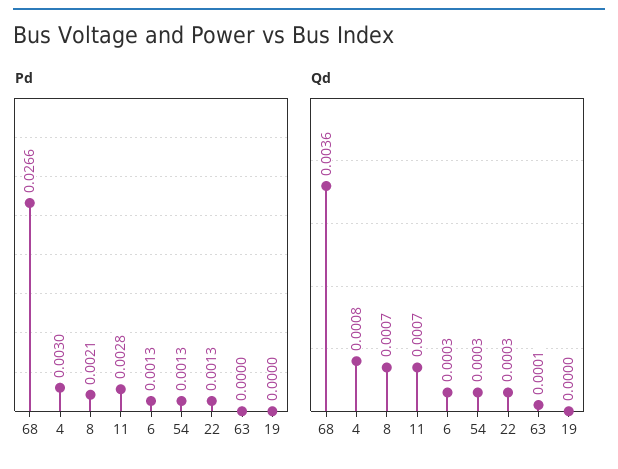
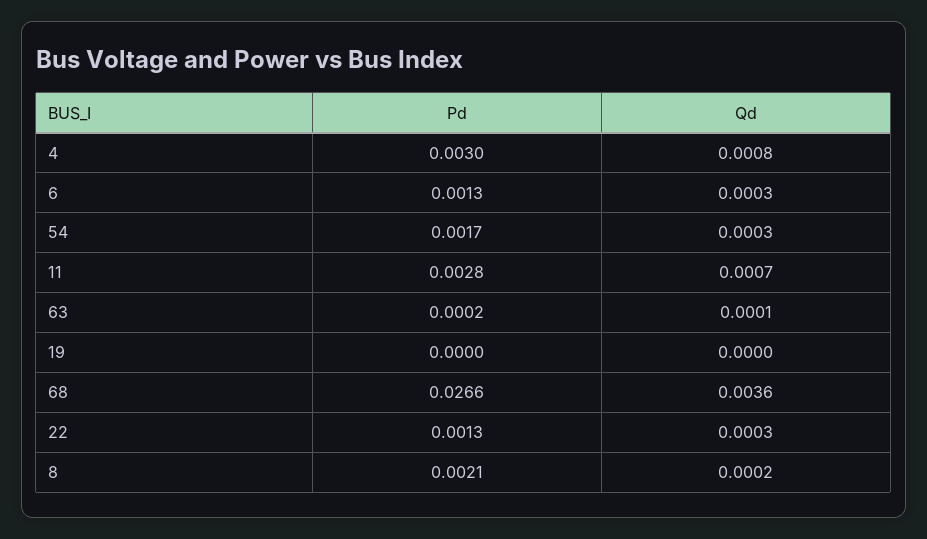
  {
    "Pd": {
      "68": 0.0266,
      "4": 0.003,
      "8": 0.0021,
      "11": 0.0028,
      "6": 0.0013,
-     "54": 0.0013,
+     "54": 0.0017,
      "22": 0.0013,
-     "63": 0,
+     "63": 0.0002,
      "19": 0
    },
    "Qd": {
      "68": 0.0036,
      "4": 0.0008,
-     "8": 0.0007,
+     "8": 0.0002,
      "11": 0.0007,
      "6": 0.0003,
      "54": 0.0003,
      "22": 0.0003,
      "63": 0.0001,
      "19": 0
    }
  }

